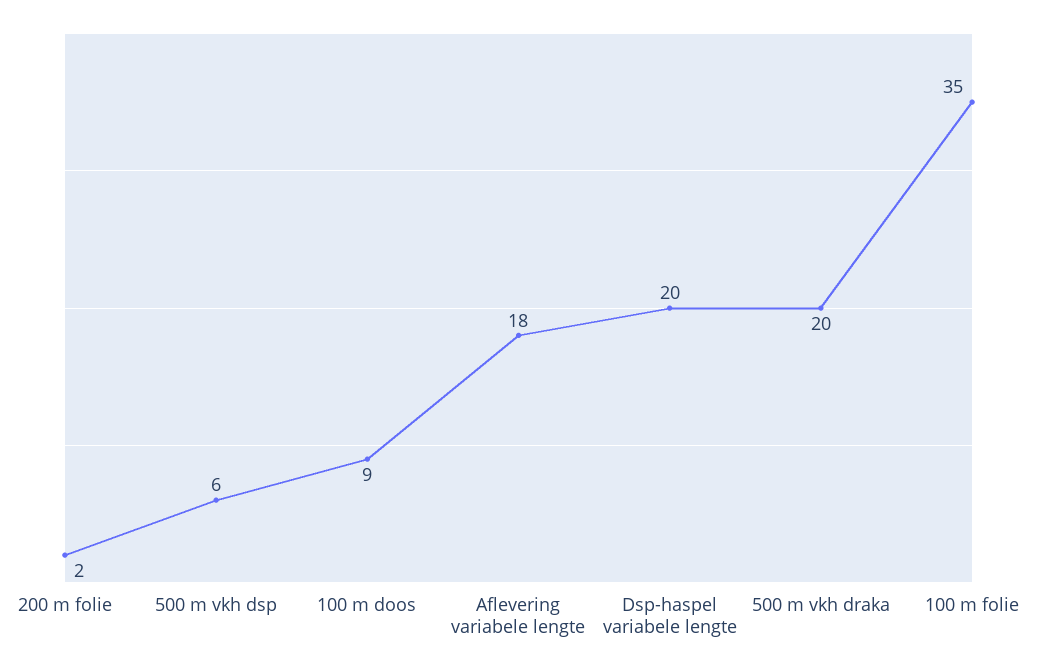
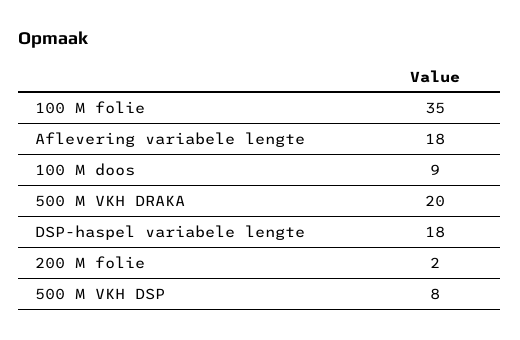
  {
    "200 m folie": 2,
-   "500 m vkh dsp": 6,
+   "500 m vkh dsp": 8,
    "100 m doos": 9,
    "Aflevering variabele lengte": 18,
-   "Dsp-haspel variabele lengte": 20,
+   "Dsp-haspel variabele lengte": 18,
    "500 m vkh draka": 20,
    "100 m folie": 35
  }

